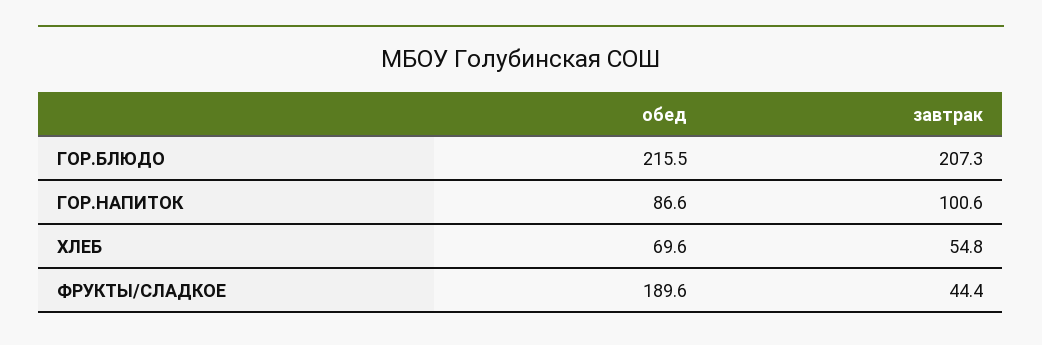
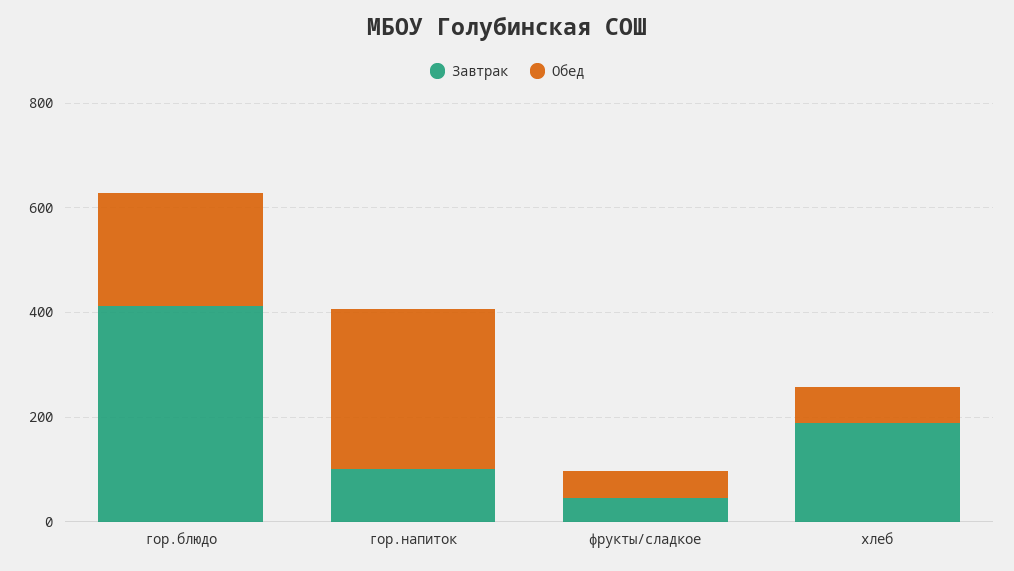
  {
    "обед": {
      "ГОР.БЛЮДО": 215.5,
-     "ГОР.НАПИТОК": 86.6,
+     "ГОР.НАПИТОК": 300,
      "ХЛЕБ": 69.6,
-     "ФРУКТЫ/СЛАДКОЕ": 189.6
+     "ФРУКТЫ/СЛАДКОЕ": 50
    },
    "завтрак": {
-     "ГОР.БЛЮДО": 207.3,
+     "ГОР.БЛЮДО": 400,
      "ГОР.НАПИТОК": 100.6,
-     "ХЛЕБ": 54.8,
+     "ХЛЕБ": 200,
      "ФРУКТЫ/СЛАДКОЕ": 44.4
    }
  }

